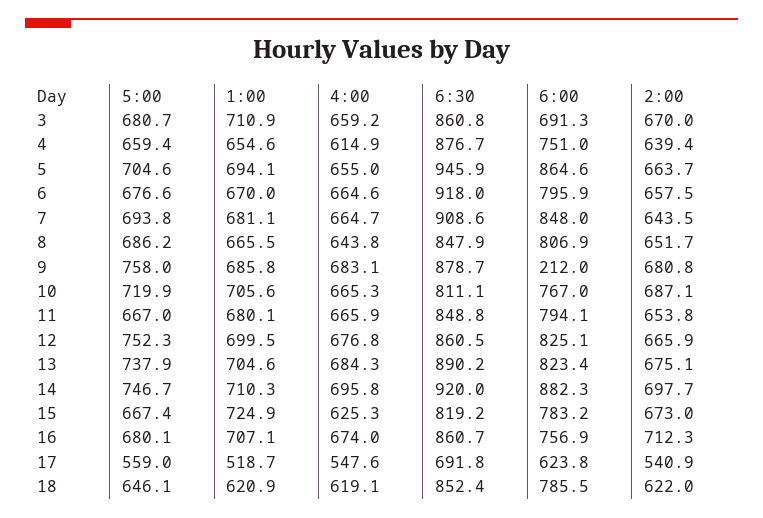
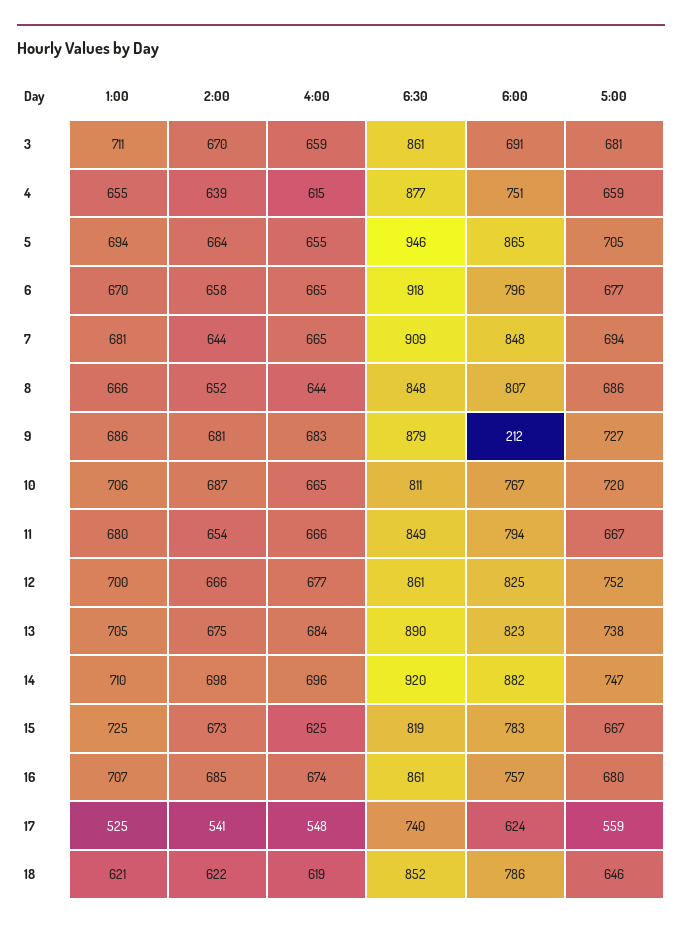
  {
    "5:00": {
      "3": 680.7,
      "4": 659.4,
      "5": 704.6,
      "6": 676.6,
      "7": 693.8,
      "8": 686.2,
-     "9": 758,
+     "9": 727,
      "10": 719.9,
      "11": 667,
      "12": 752.3,
      "13": 737.9,
      "14": 746.7,
      "15": 667.4,
      "16": 680.1,
      "17": 559,
      "18": 646.1
    },
    "1:00": {
      "3": 710.9,
      "4": 654.6,
      "5": 694.1,
      "6": 670,
      "7": 681.1,
      "8": 665.5,
      "9": 685.8,
      "10": 705.6,
      "11": 680.1,
      "12": 699.5,
      "13": 704.6,
      "14": 710.3,
      "15": 724.9,
      "16": 707.1,
-     "17": 518.7,
+     "17": 525,
      "18": 620.9
    },
    "4:00": {
      "3": 659.2,
      "4": 614.9,
      "5": 655,
      "6": 664.6,
      "7": 664.7,
      "8": 643.8,
      "9": 683.1,
      "10": 665.3,
      "11": 665.9,
      "12": 676.8,
      "13": 684.3,
      "14": 695.8,
      "15": 625.3,
      "16": 674,
      "17": 547.6,
      "18": 619.1
    },
    "6:30": {
      "3": 860.8,
      "4": 876.7,
      "5": 945.9,
      "6": 918,
      "7": 908.6,
      "8": 847.9,
      "9": 878.7,
      "10": 811.1,
      "11": 848.8,
      "12": 860.5,
      "13": 890.2,
      "14": 920,
      "15": 819.2,
      "16": 860.7,
-     "17": 691.8,
+     "17": 740,
      "18": 852.4
    },
    "6:00": {
      "3": 691.3,
      "4": 751,
      "5": 864.6,
      "6": 795.9,
      "7": 848,
      "8": 806.9,
      "9": 212,
      "10": 767,
      "11": 794.1,
      "12": 825.1,
      "13": 823.4,
      "14": 882.3,
      "15": 783.2,
      "16": 756.9,
      "17": 623.8,
      "18": 785.5
    },
    "2:00": {
      "3": 670,
      "4": 639.4,
      "5": 663.7,
      "6": 657.5,
      "7": 643.5,
      "8": 651.7,
      "9": 680.8,
      "10": 687.1,
      "11": 653.8,
      "12": 665.9,
      "13": 675.1,
      "14": 697.7,
      "15": 673,
-     "16": 712.3,
+     "16": 685,
      "17": 540.9,
      "18": 622
    }
  }

